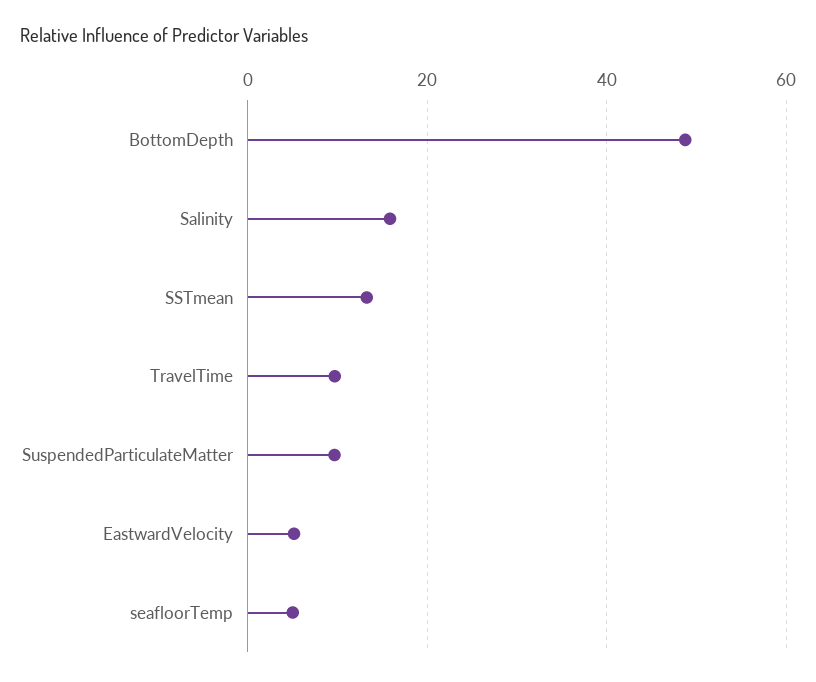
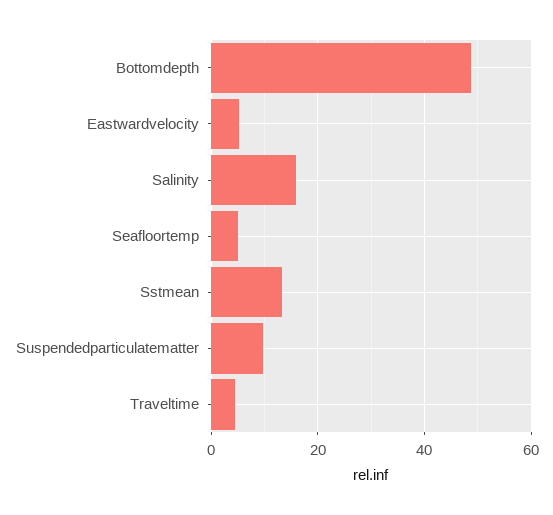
  {
    "BottomDepth": 48,
    "Salinity": 16,
    "SSTmean": 14,
-   "TravelTime": 10,
+   "TravelTime": 4,
    "SuspendedParticulateMatter": 10,
    "EastwardVelocity": 6,
    "seafloorTemp": 6
  }

